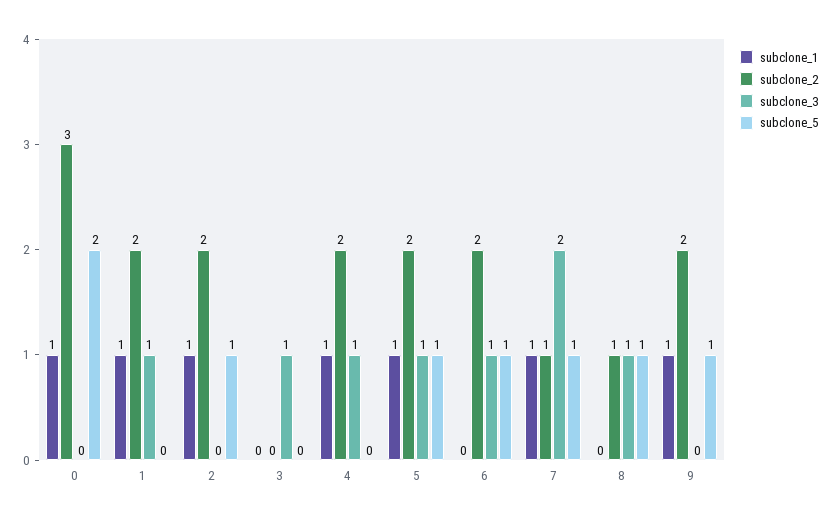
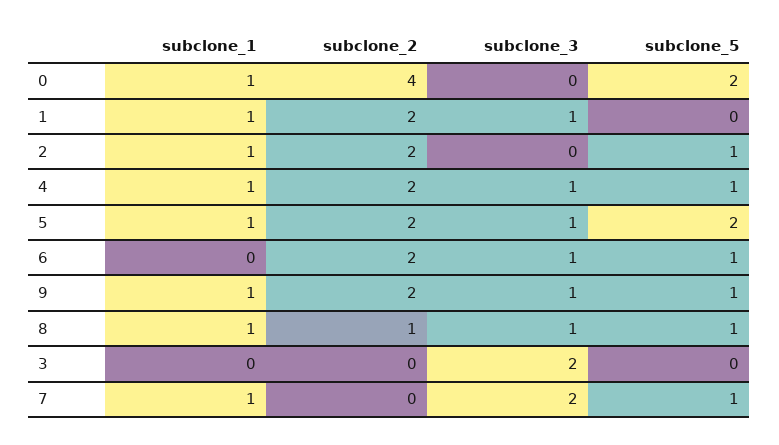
  {
    "subclone_1": {
      "0": 1,
      "1": 1,
      "2": 1,
      "3": 0,
      "4": 1,
      "5": 1,
      "6": 0,
      "7": 1,
-     "8": 0,
+     "8": 1,
      "9": 1
    },
    "subclone_2": {
-     "0": 3,
+     "0": 4,
      "1": 2,
      "2": 2,
      "3": 0,
      "4": 2,
      "5": 2,
      "6": 2,
-     "7": 1,
+     "7": 0,
      "8": 1,
      "9": 2
    },
    "subclone_3": {
      "0": 0,
      "1": 1,
      "2": 0,
-     "3": 1,
+     "3": 2,
      "4": 1,
      "5": 1,
      "6": 1,
      "7": 2,
      "8": 1,
-     "9": 0
+     "9": 1
    },
    "subclone_5": {
      "0": 2,
      "1": 0,
      "2": 1,
      "3": 0,
-     "4": 0,
+     "4": 1,
-     "5": 1,
+     "5": 2,
      "6": 1,
      "7": 1,
      "8": 1,
      "9": 1
    }
  }

